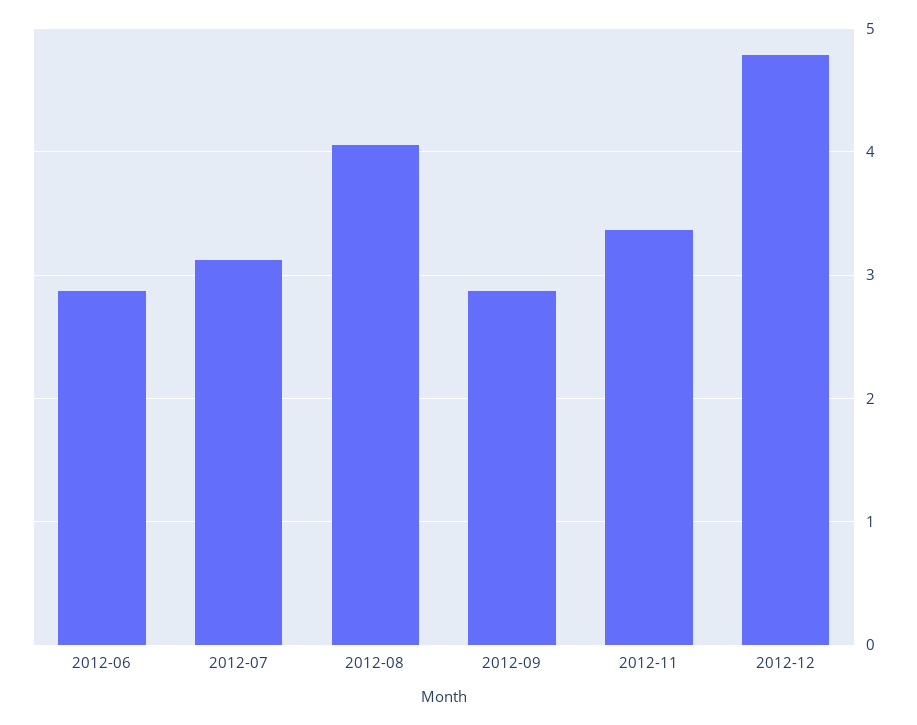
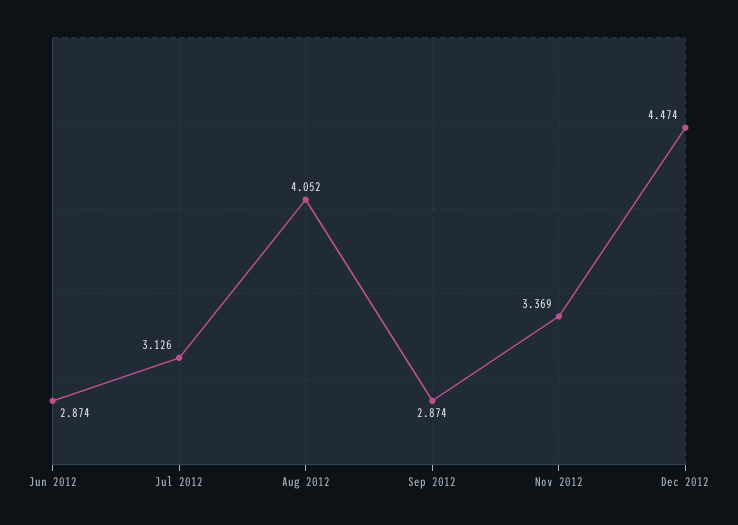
  {
    "2012-06": 2.874,
    "2012-07": 3.126,
    "2012-08": 4.052,
    "2012-09": 2.874,
    "2012-11": 3.369,
-   "2012-12": 4.8
+   "2012-12": 4.474
  }

